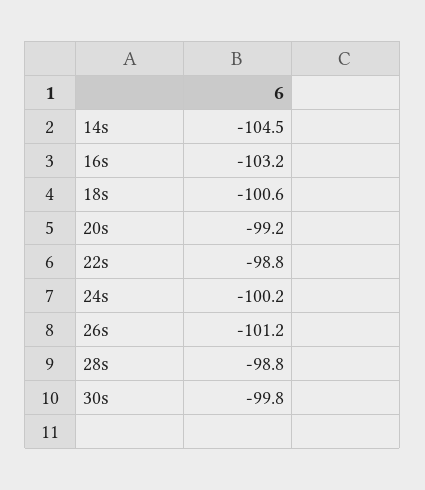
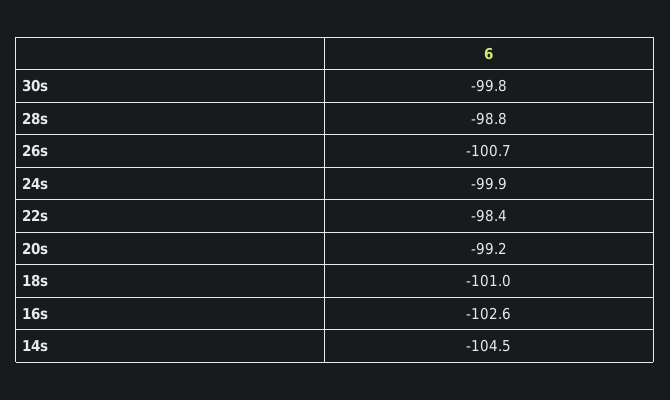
  {
    "14s": -104.5,
-   "16s": -103.2,
+   "16s": -102.6,
-   "18s": -100.6,
+   "18s": -101,
    "20s": -99.2,
-   "22s": -98.8,
+   "22s": -98.4,
-   "24s": -100.2,
+   "24s": -99.9,
-   "26s": -101.2,
+   "26s": -100.7,
    "28s": -98.8,
    "30s": -99.8
  }

